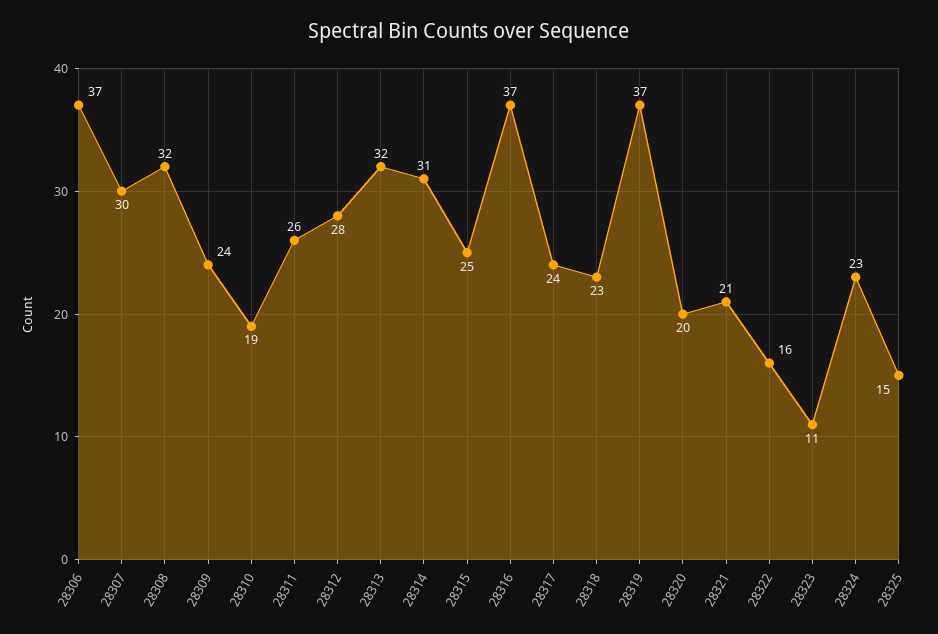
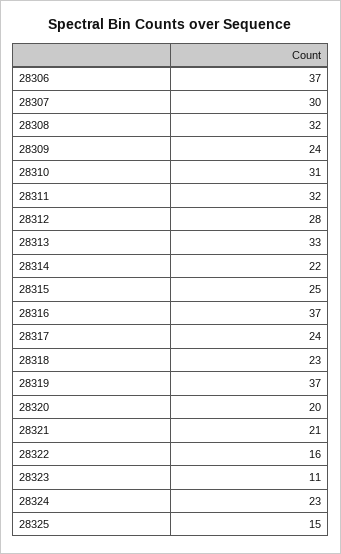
  {
    "28306": 37,
    "28307": 30,
    "28308": 32,
    "28309": 24,
-   "28310": 19,
+   "28310": 31,
-   "28311": 26,
+   "28311": 32,
    "28312": 28,
-   "28313": 32,
+   "28313": 33,
-   "28314": 31,
+   "28314": 22,
    "28315": 25,
    "28316": 37,
    "28317": 24,
    "28318": 23,
    "28319": 37,
    "28320": 20,
    "28321": 21,
    "28322": 16,
    "28323": 11,
    "28324": 23,
    "28325": 15
  }

